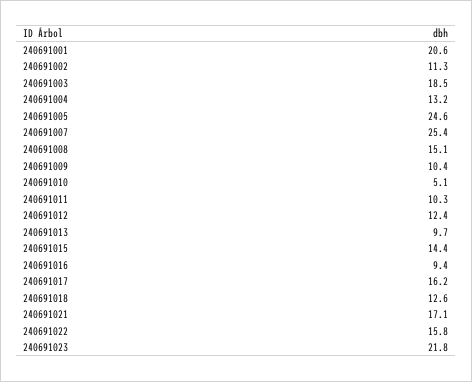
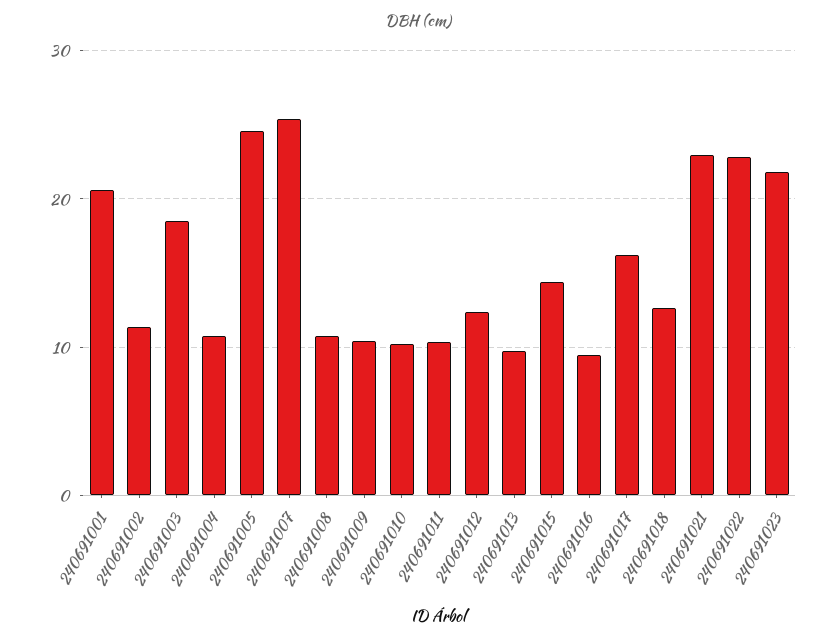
  {
    "240691001": 20.6,
    "240691002": 11.3,
    "240691003": 18.5,
-   "240691004": 13.2,
+   "240691004": 11,
    "240691005": 24.6,
    "240691007": 25.4,
-   "240691008": 15.1,
+   "240691008": 11,
    "240691009": 10.4,
-   "240691010": 5.1,
+   "240691010": 10,
    "240691011": 10.3,
    "240691012": 12.4,
    "240691013": 9.7,
    "240691015": 14.4,
    "240691016": 9.4,
    "240691017": 16.2,
    "240691018": 12.6,
-   "240691021": 17.1,
+   "240691021": 23,
-   "240691022": 15.8,
+   "240691022": 23,
    "240691023": 21.8
  }

